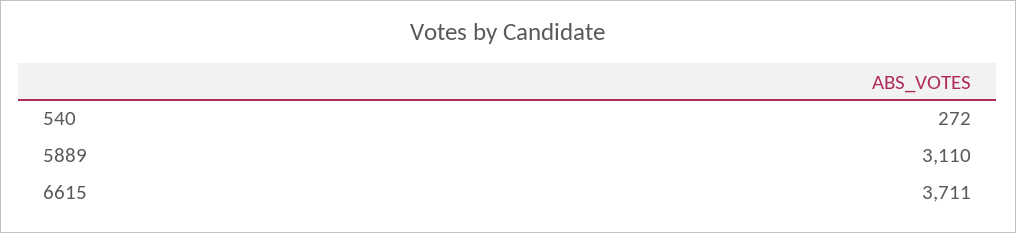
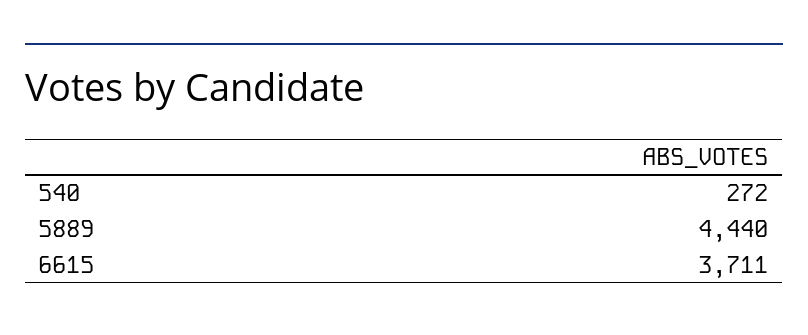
  {
    "540": 272,
-   "5889": 3110,
+   "5889": 4440,
    "6615": 3711
  }

